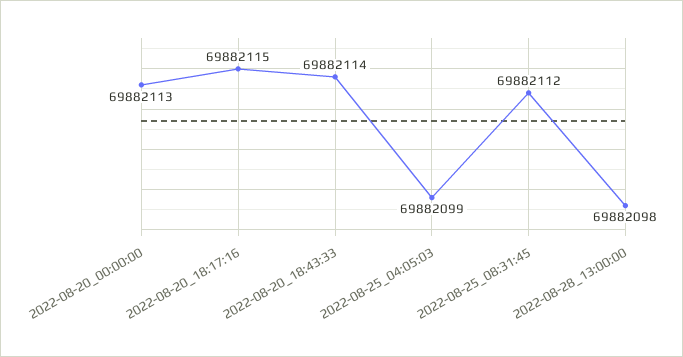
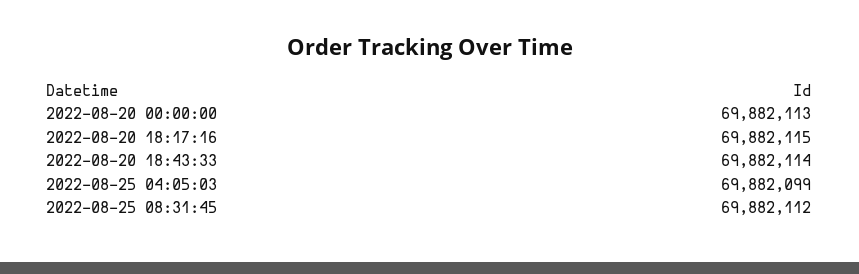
  {
    "2022-08-20_00:00:00": 69882113,
    "2022-08-20_18:17:16": 69882115,
    "2022-08-20_18:43:33": 69882114,
    "2022-08-25_04:05:03": 69882099,
-   "2022-08-25_08:31:45": 69882112,
+   "2022-08-25_08:31:45": 69882112
-   "2022-08-28_13:00:00": 69882098
  }

